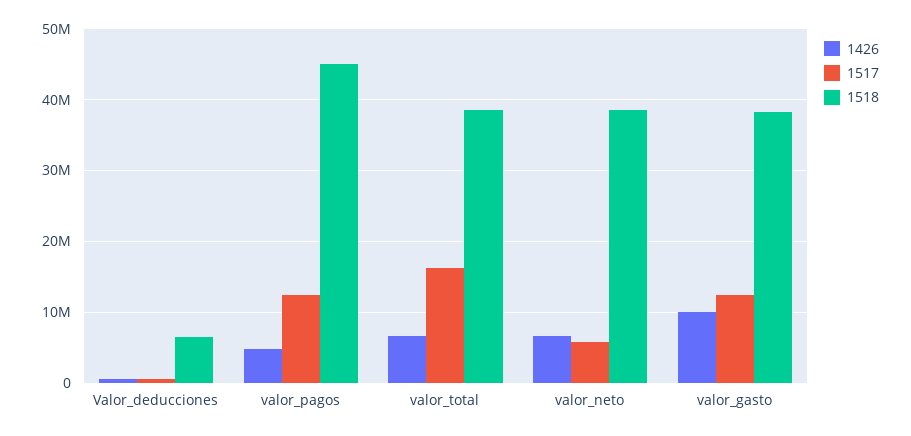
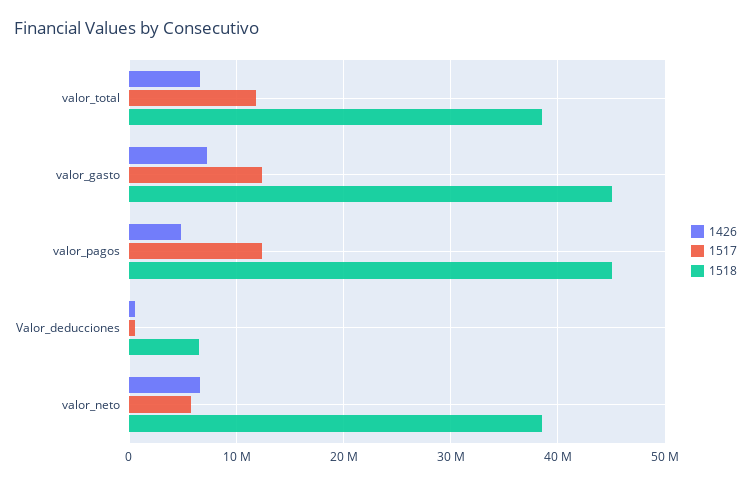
  {
    "1426": {
      "Valor_deducciones": 1000000,
      "valor_pagos": 5000000,
      "valor_total": 7000000,
      "valor_neto": 7000000,
-     "valor_gasto": 10000000
+     "valor_gasto": 7000000
    },
    "1517": {
      "Valor_deducciones": 1000000,
      "valor_pagos": 12000000,
-     "valor_total": 16000000,
+     "valor_total": 12000000,
      "valor_neto": 6000000,
      "valor_gasto": 12000000
    },
    "1518": {
      "Valor_deducciones": 6000000,
      "valor_pagos": 45000000,
      "valor_total": 39000000,
      "valor_neto": 39000000,
-     "valor_gasto": 38000000
+     "valor_gasto": 45000000
    }
  }

